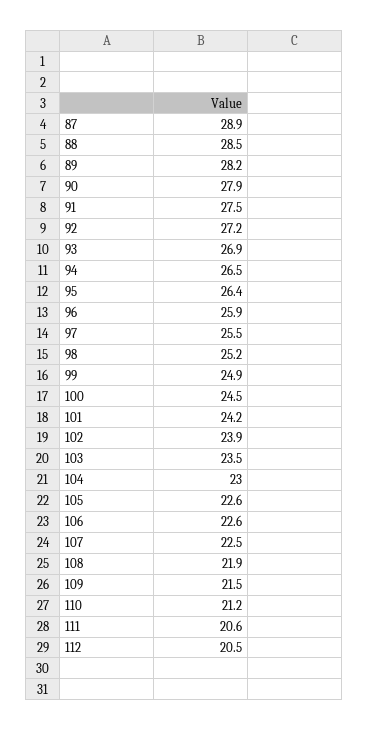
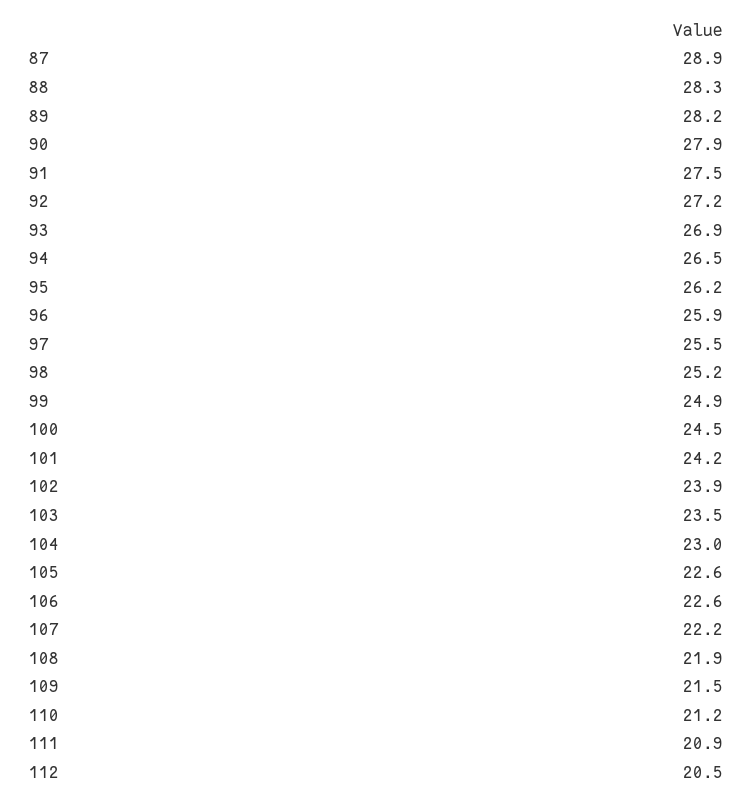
  {
    "87": 28.9,
-   "88": 28.5,
+   "88": 28.3,
    "89": 28.2,
    "90": 27.9,
    "91": 27.5,
    "92": 27.2,
    "93": 26.9,
    "94": 26.5,
-   "95": 26.4,
+   "95": 26.2,
    "96": 25.9,
    "97": 25.5,
    "98": 25.2,
    "99": 24.9,
    "100": 24.5,
    "101": 24.2,
    "102": 23.9,
    "103": 23.5,
    "104": 23,
    "105": 22.6,
    "106": 22.6,
-   "107": 22.5,
+   "107": 22.2,
    "108": 21.9,
    "109": 21.5,
    "110": 21.2,
-   "111": 20.6,
+   "111": 20.9,
    "112": 20.5
  }

